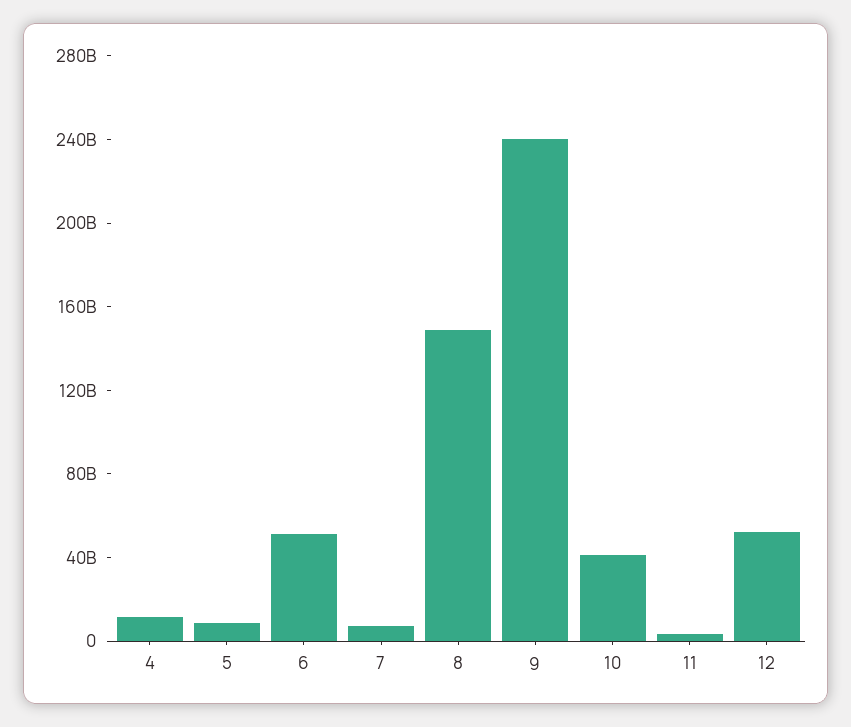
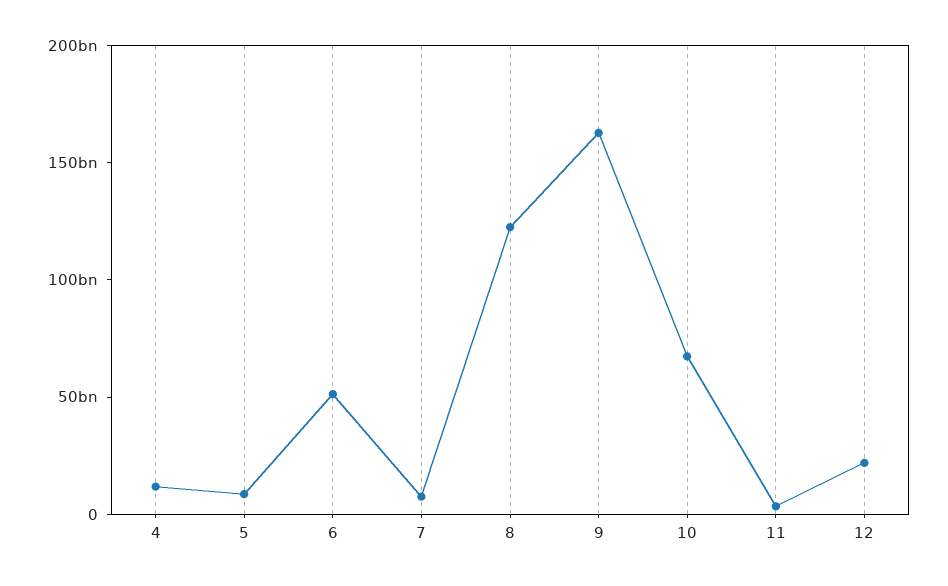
  {
    "4": 10000000000,
    "5": 10000000000,
    "6": 50000000000,
    "7": 10000000000,
-   "8": 150000000000,
+   "8": 120000000000,
-   "9": 240000000000,
+   "9": 160000000000,
-   "10": 40000000000,
+   "10": 70000000000,
    "11": 0,
-   "12": 50000000000
+   "12": 20000000000
  }

